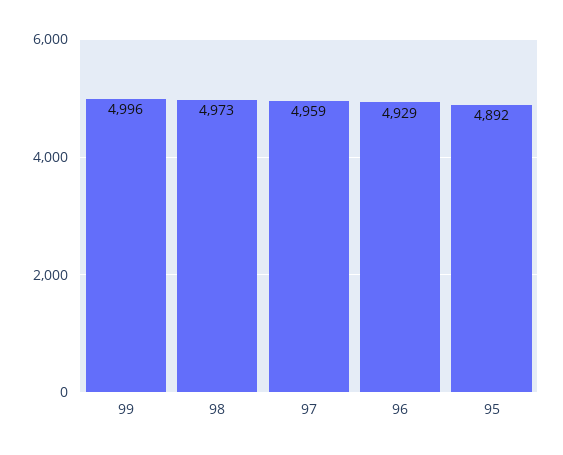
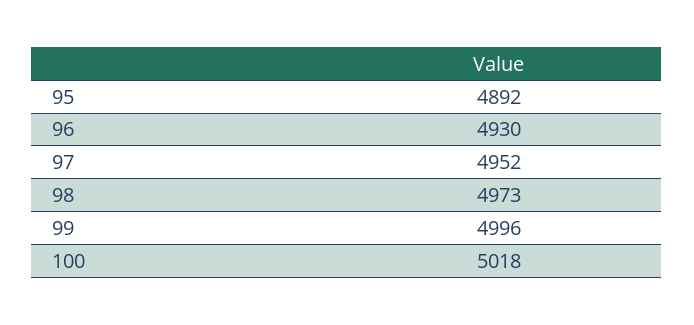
  {
    "99": 4996,
    "98": 4973,
-   "97": 4959,
+   "97": 4952,
-   "96": 4929,
+   "96": 4930,
-   "95": 4892
+   "95": 4892,
+   "100": 5018
  }

